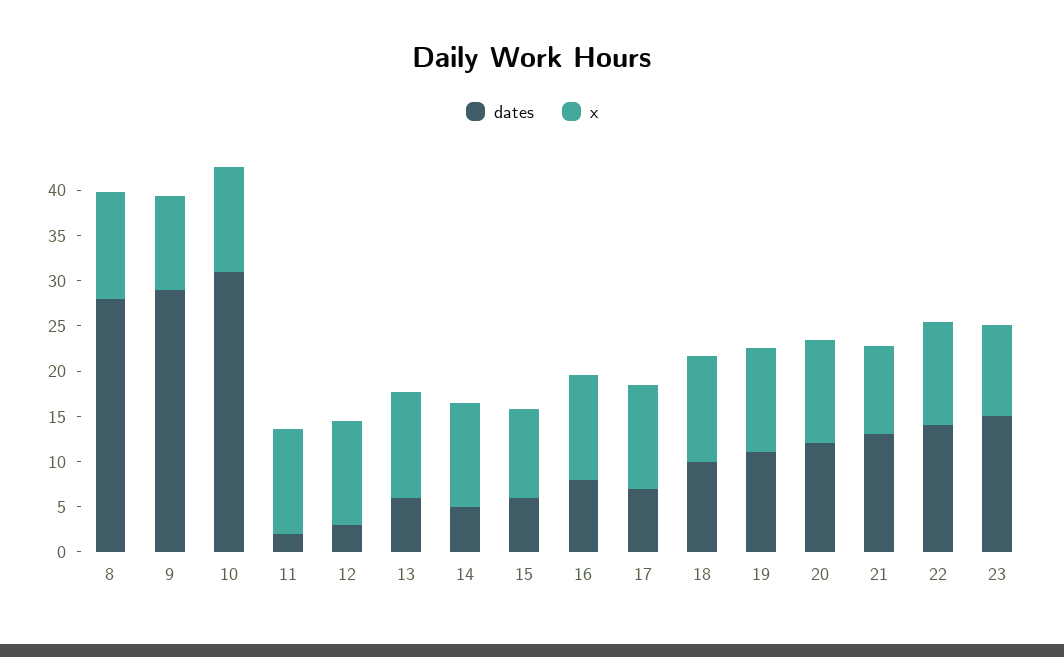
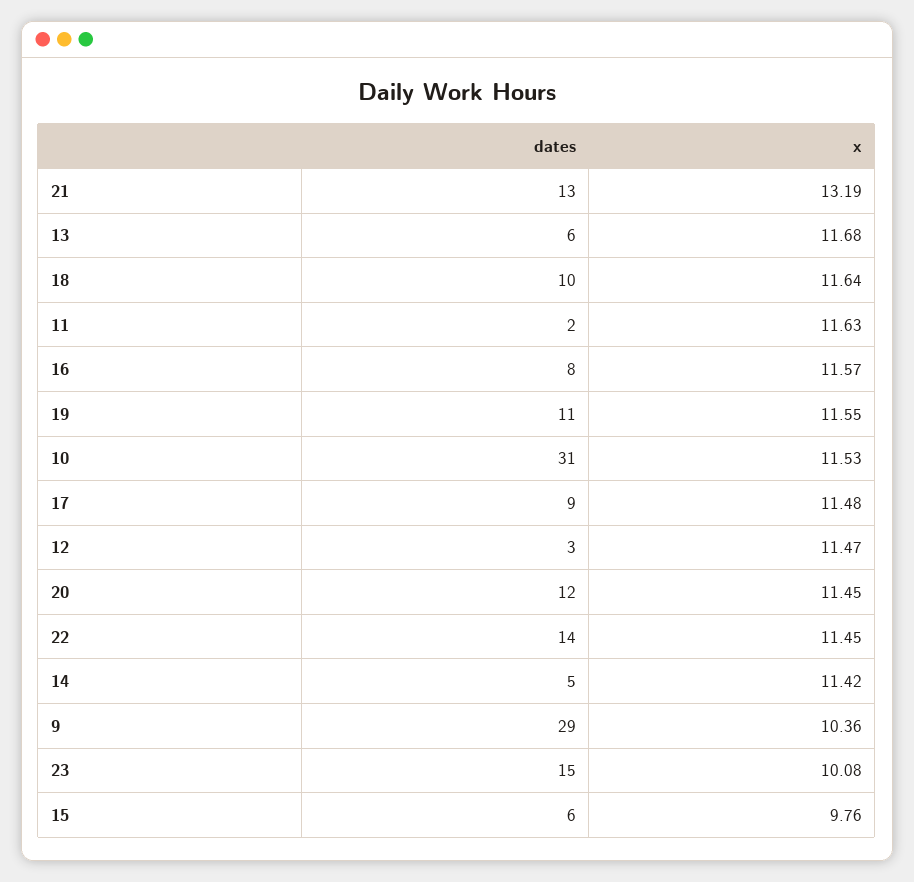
  {
    "dates": {
-     "8": 28,
      "9": 29,
      "10": 31,
      "11": 2,
      "12": 3,
      "13": 6,
      "14": 5,
      "15": 6,
      "16": 8,
-     "17": 7,
+     "17": 9,
      "18": 10,
      "19": 11,
      "20": 12,
      "21": 13,
      "22": 14,
      "23": 15
    },
    "x": {
-     "8": 12,
      "9": 10.36,
      "10": 11.53,
      "11": 11.63,
      "12": 11.47,
      "13": 11.68,
      "14": 11.42,
      "15": 9.76,
      "16": 11.57,
      "17": 11.48,
      "18": 11.64,
      "19": 11.55,
      "20": 11.45,
-     "21": 10,
+     "21": 13.19,
      "22": 11.45,
      "23": 10.08
    }
  }

